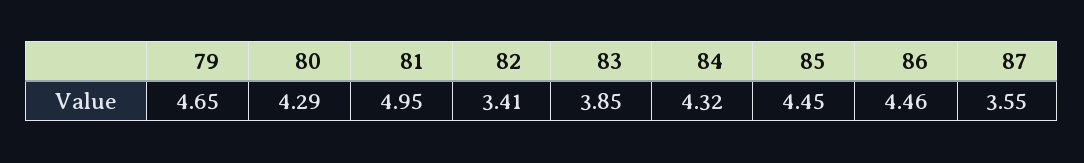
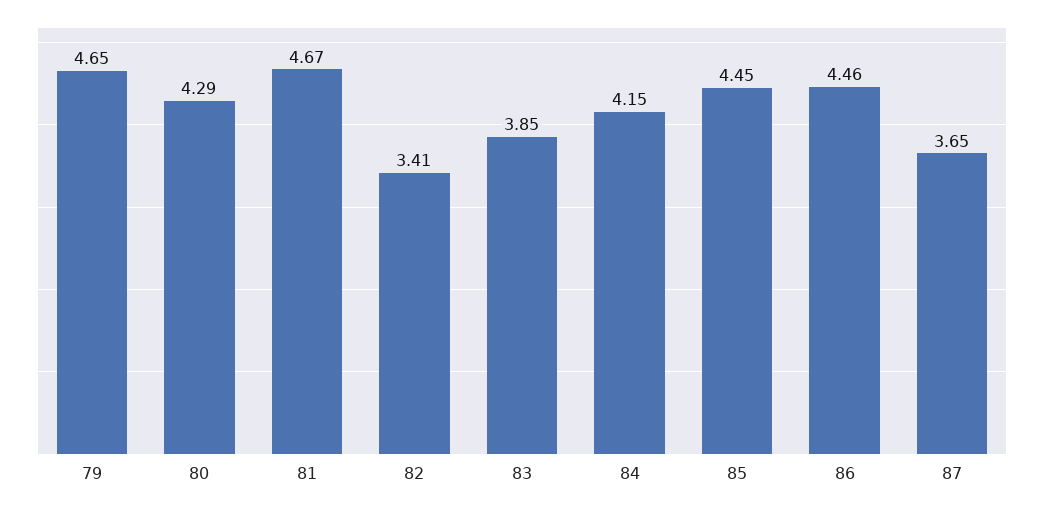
  {
    "79": 4.65,
    "80": 4.29,
-   "81": 4.95,
+   "81": 4.67,
    "82": 3.41,
    "83": 3.85,
-   "84": 4.32,
+   "84": 4.15,
    "85": 4.45,
    "86": 4.46,
-   "87": 3.55
+   "87": 3.65
  }

